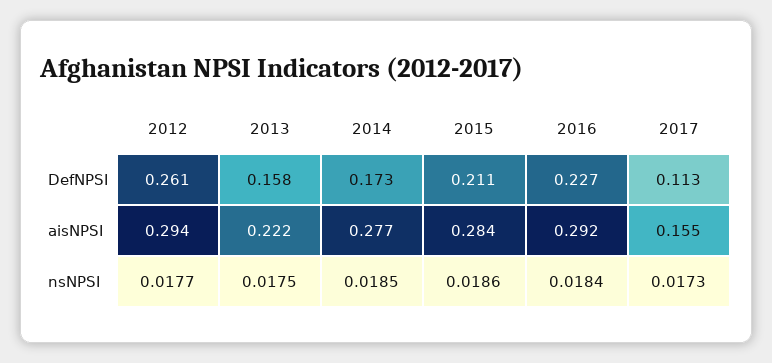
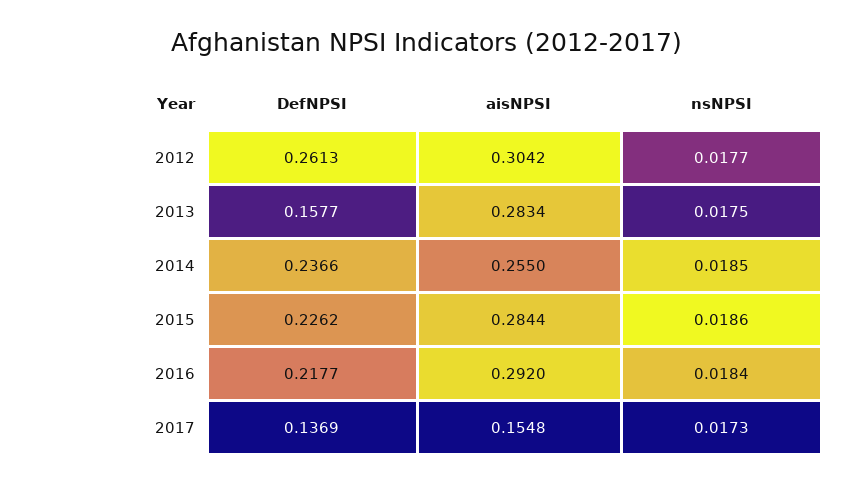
  {
    "2012": {
      "DefNPSI": 0.2613,
-     "aisNPSI": 0.294,
+     "aisNPSI": 0.3042,
      "nsNPSI": 0.0177
    },
    "2013": {
      "DefNPSI": 0.1577,
-     "aisNPSI": 0.222,
+     "aisNPSI": 0.2834,
      "nsNPSI": 0.0175
    },
    "2014": {
-     "DefNPSI": 0.173,
+     "DefNPSI": 0.2366,
-     "aisNPSI": 0.277,
+     "aisNPSI": 0.255,
      "nsNPSI": 0.0185
    },
    "2015": {
-     "DefNPSI": 0.211,
+     "DefNPSI": 0.2262,
      "aisNPSI": 0.2844,
      "nsNPSI": 0.0186
    },
    "2016": {
-     "DefNPSI": 0.227,
+     "DefNPSI": 0.2177,
      "aisNPSI": 0.292,
      "nsNPSI": 0.0184
    },
    "2017": {
-     "DefNPSI": 0.113,
+     "DefNPSI": 0.1369,
      "aisNPSI": 0.1548,
      "nsNPSI": 0.0173
    }
  }

